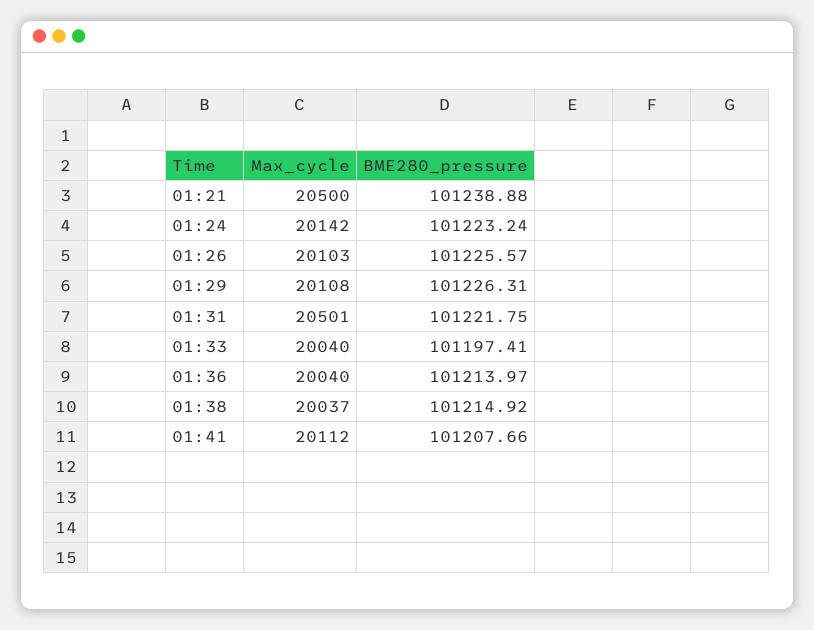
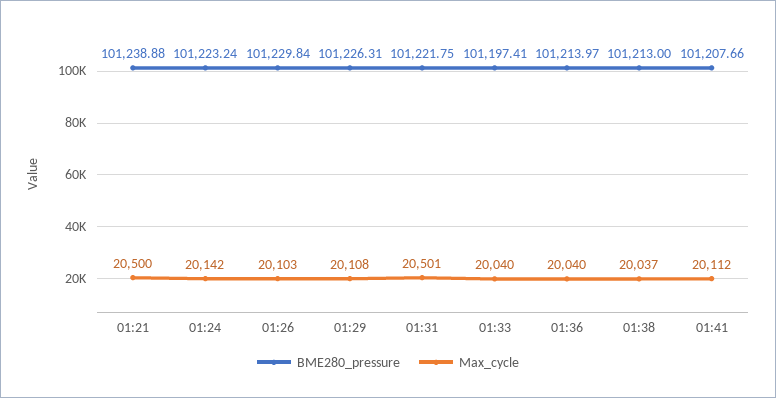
  {
    "Max_cycle": {
      "01:21": 20500,
      "01:24": 20142,
      "01:26": 20103,
      "01:29": 20108,
      "01:31": 20501,
      "01:33": 20040,
      "01:36": 20040,
      "01:38": 20037,
      "01:41": 20112
    },
    "BME280_pressure": {
      "01:21": 101238.88,
      "01:24": 101223.24,
-     "01:26": 101225.57,
+     "01:26": 101229.84,
      "01:29": 101226.31,
      "01:31": 101221.75,
      "01:33": 101197.41,
      "01:36": 101213.97,
-     "01:38": 101214.92,
+     "01:38": 101213,
      "01:41": 101207.66
    }
  }

